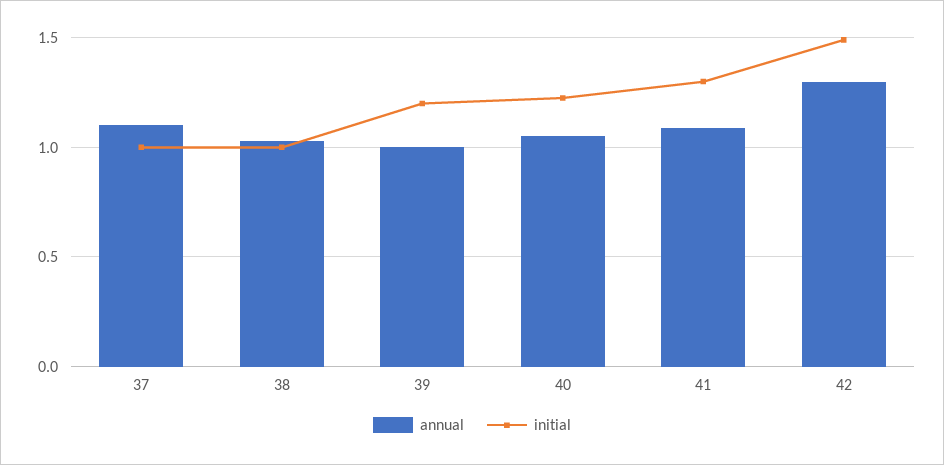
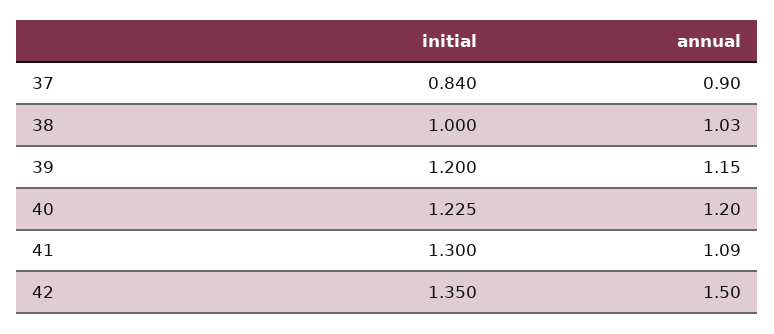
  {
    "annual": {
-     "37": 1.1,
+     "37": 0.9,
      "38": 1.03,
-     "39": 1,
+     "39": 1.15,
-     "40": 1.05,
+     "40": 1.2,
      "41": 1.09,
-     "42": 1.3
+     "42": 1.5
    },
    "initial": {
-     "37": 1,
+     "37": 0.84,
      "38": 1,
      "39": 1.2,
      "40": 1.225,
      "41": 1.3,
-     "42": 1.5
+     "42": 1.35
    }
  }

